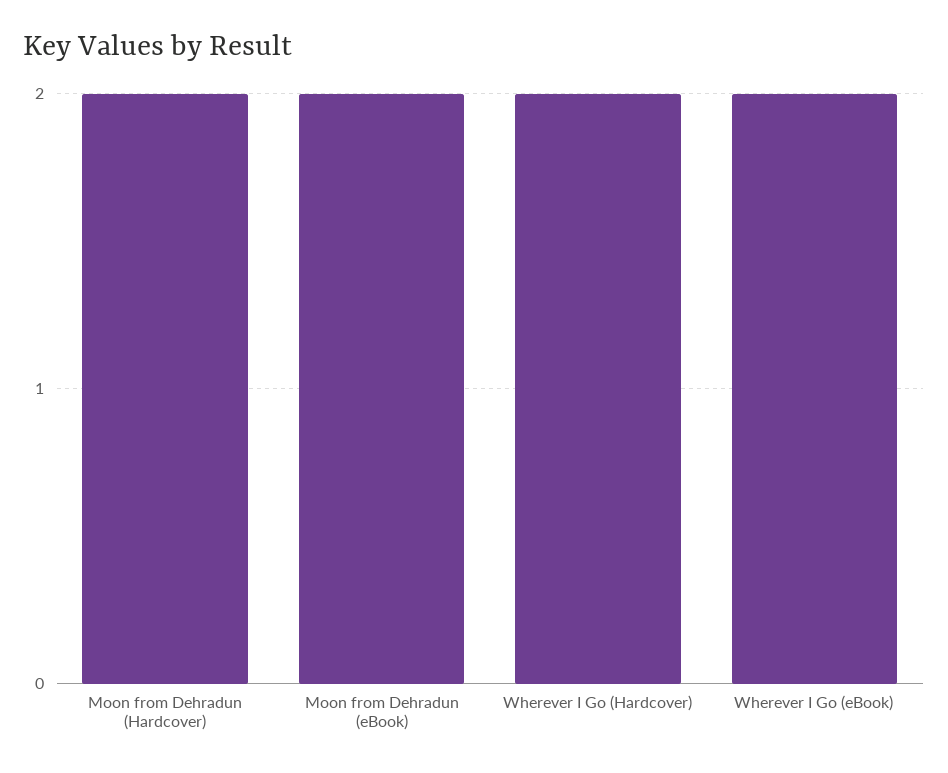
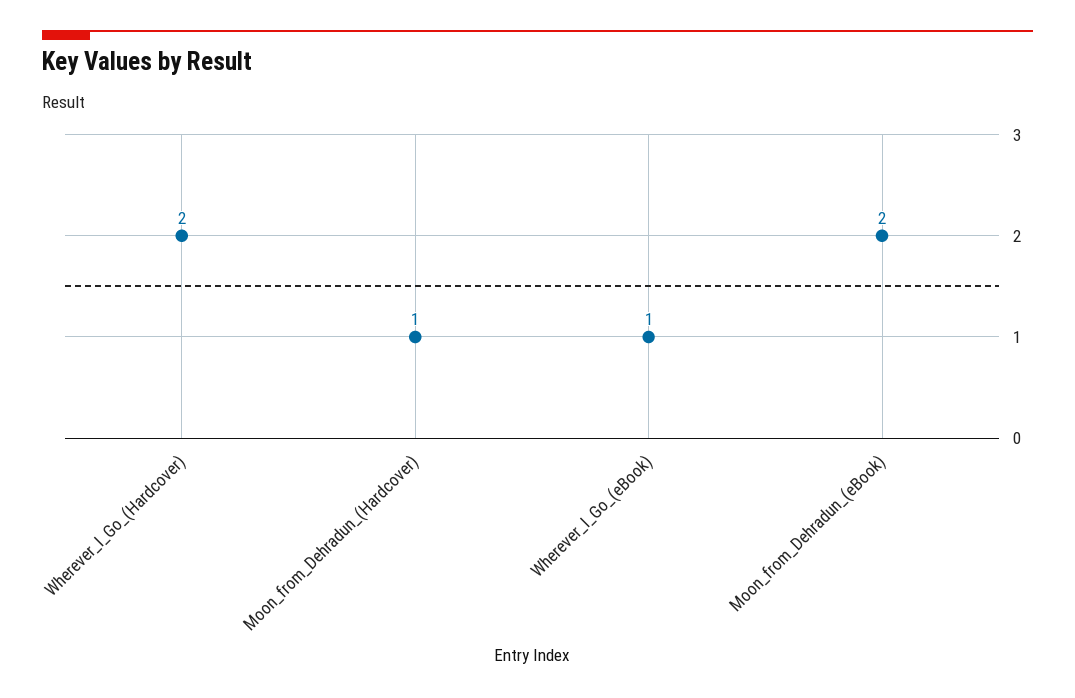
  {
-   "Moon from Dehradun (Hardcover)": 2,
+   "Moon from Dehradun (Hardcover)": 1,
    "Moon from Dehradun (eBook)": 2,
    "Wherever I Go (Hardcover)": 2,
-   "Wherever I Go (eBook)": 2
+   "Wherever I Go (eBook)": 1
  }

